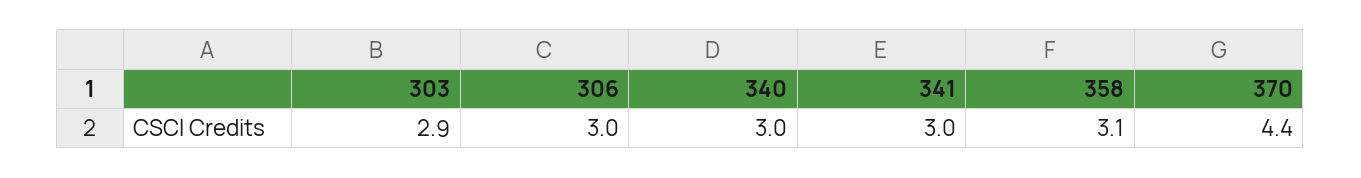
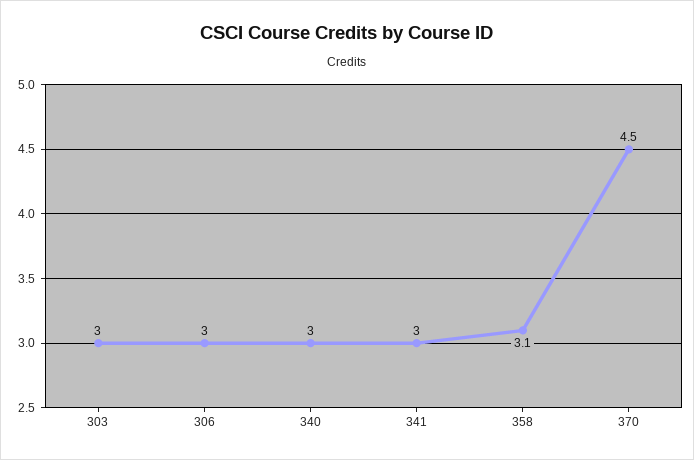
  {
-   "303": 2.9,
+   "303": 3,
    "306": 3,
    "340": 3,
    "341": 3,
    "358": 3.1,
-   "370": 4.4
+   "370": 4.5
  }

